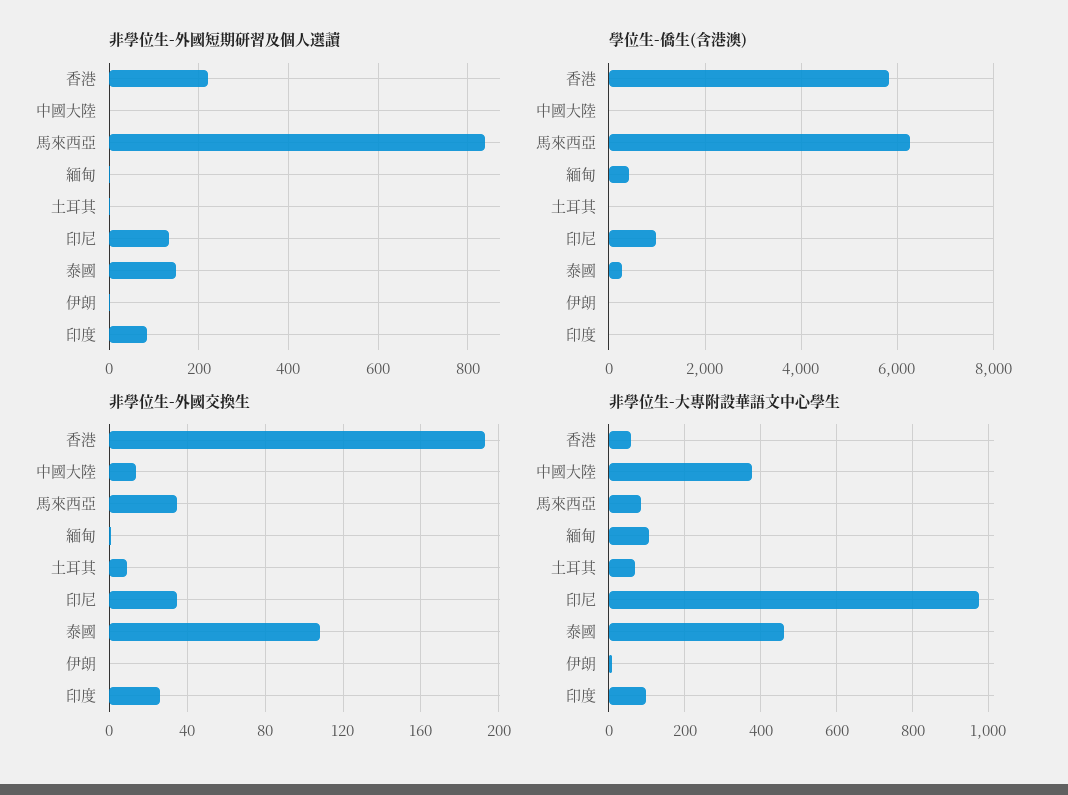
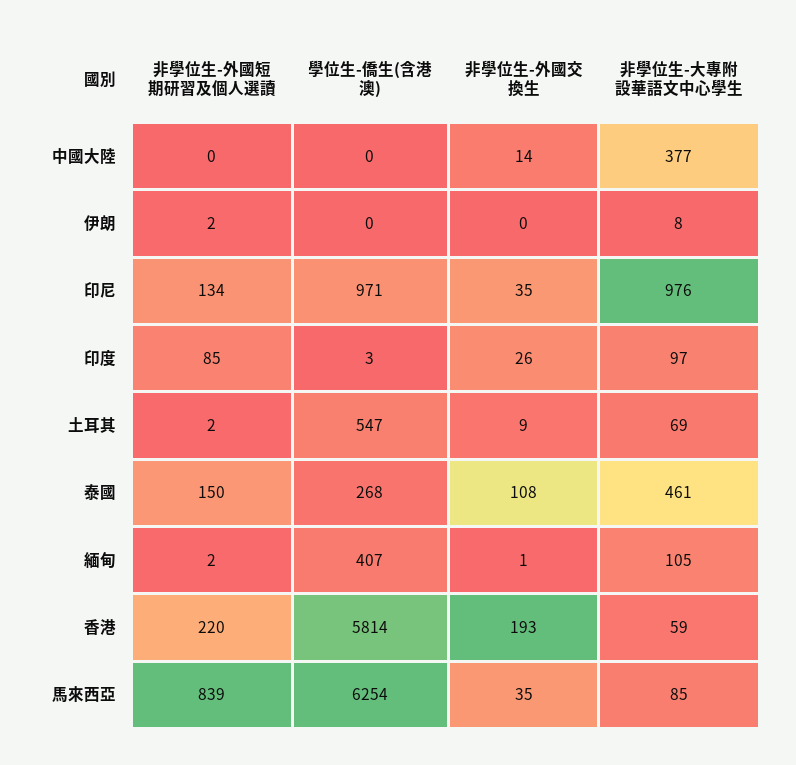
  {
    "非學位生-外國短期研習及個人選讀": {
      "香港": 220,
      "中國大陸": 0,
      "馬來西亞": 839,
      "緬甸": 2,
      "土耳其": 2,
      "印尼": 134,
      "泰國": 150,
      "伊朗": 2,
      "印度": 85
    },
    "學位生-僑生(含港澳)": {
      "香港": 5814,
      "中國大陸": 0,
      "馬來西亞": 6254,
      "緬甸": 407,
-     "土耳其": 0,
+     "土耳其": 547,
      "印尼": 971,
      "泰國": 268,
      "伊朗": 0,
      "印度": 3
    },
    "非學位生-外國交換生": {
      "香港": 193,
      "中國大陸": 14,
      "馬來西亞": 35,
      "緬甸": 1,
      "土耳其": 9,
      "印尼": 35,
      "泰國": 108,
      "伊朗": 0,
      "印度": 26
    },
    "非學位生-大專附設華語文中心學生": {
      "香港": 59,
      "中國大陸": 377,
      "馬來西亞": 85,
      "緬甸": 105,
      "土耳其": 69,
      "印尼": 976,
      "泰國": 461,
      "伊朗": 8,
      "印度": 97
    }
  }

